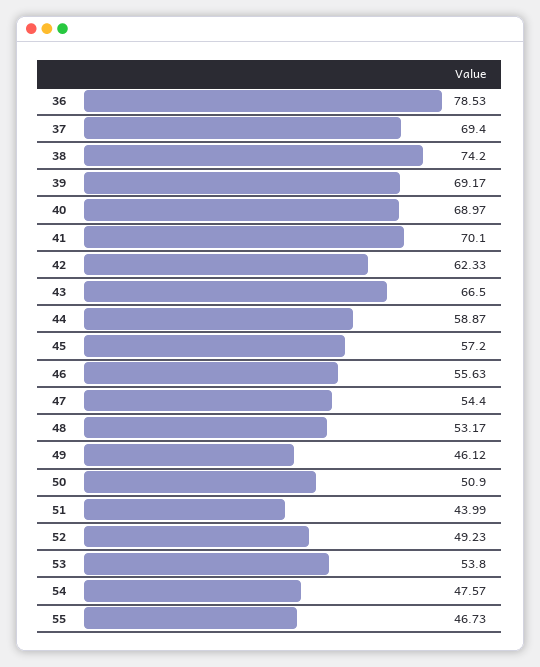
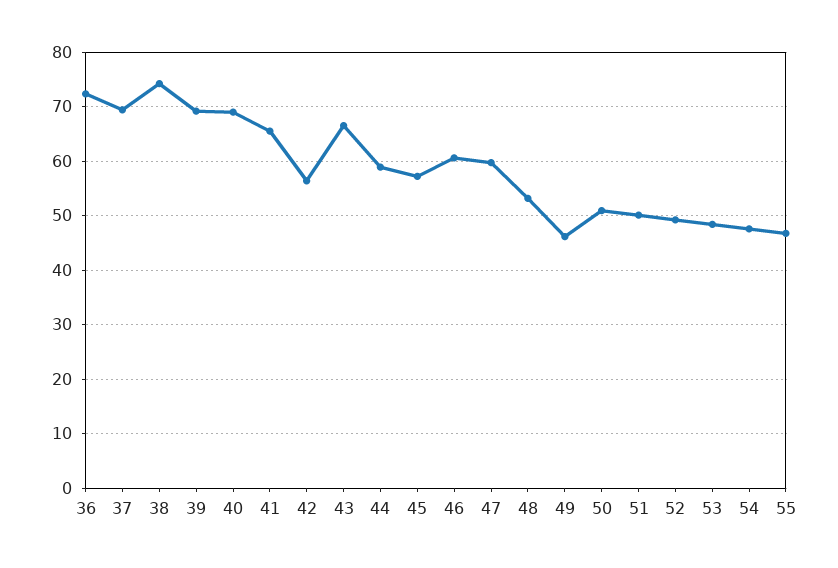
  {
-   "36": 78.53,
+   "36": 72,
    "37": 69.4,
    "38": 74.2,
    "39": 69.17,
    "40": 68.97,
-   "41": 70.1,
+   "41": 66,
-   "42": 62.33,
+   "42": 56,
    "43": 66.5,
    "44": 58.87,
    "45": 57.2,
-   "46": 55.63,
+   "46": 60,
-   "47": 54.4,
+   "47": 60,
    "48": 53.17,
    "49": 46.12,
    "50": 50.9,
-   "51": 43.99,
+   "51": 50,
    "52": 49.23,
-   "53": 53.8,
+   "53": 48,
    "54": 47.57,
    "55": 46.73
  }

